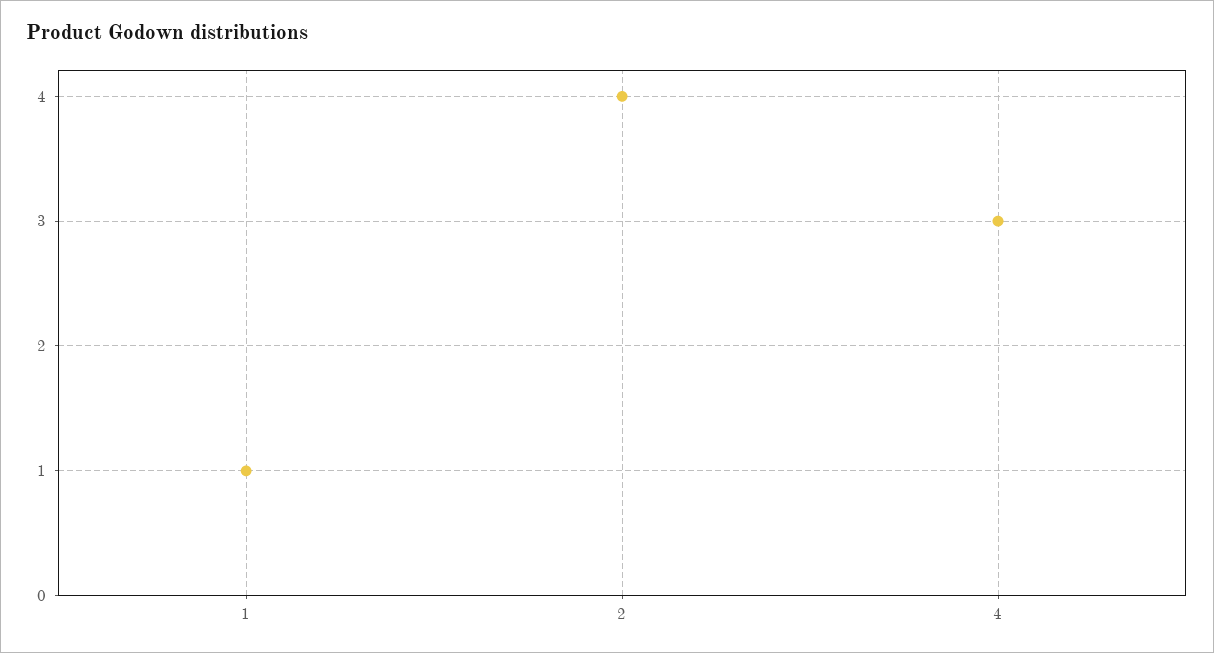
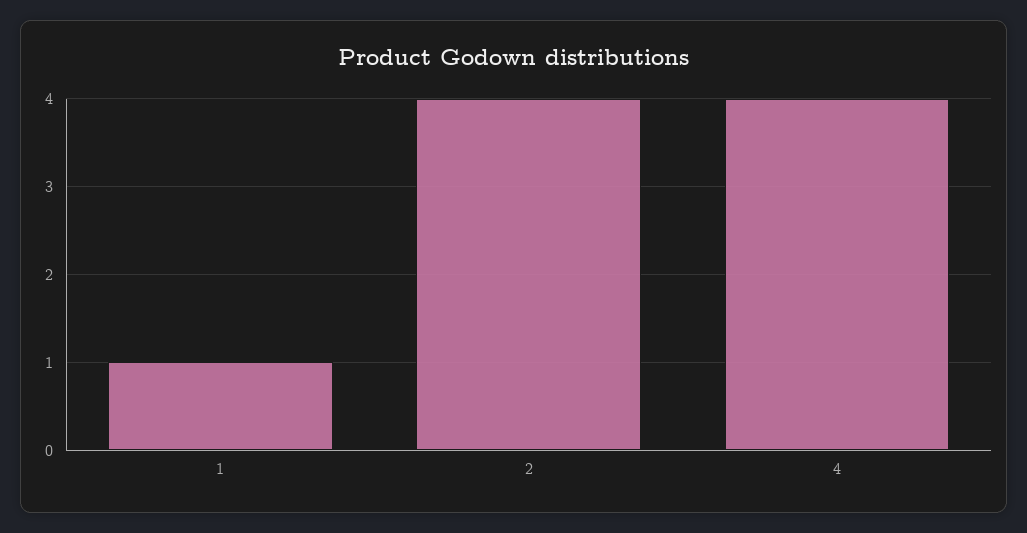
  {
    "1": 1,
    "2": 4,
-   "4": 3
+   "4": 4
  }

